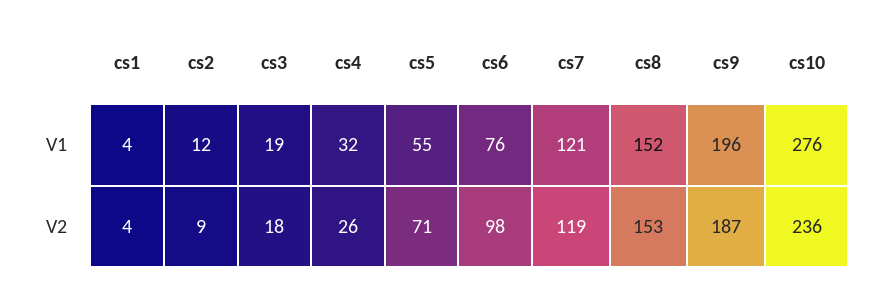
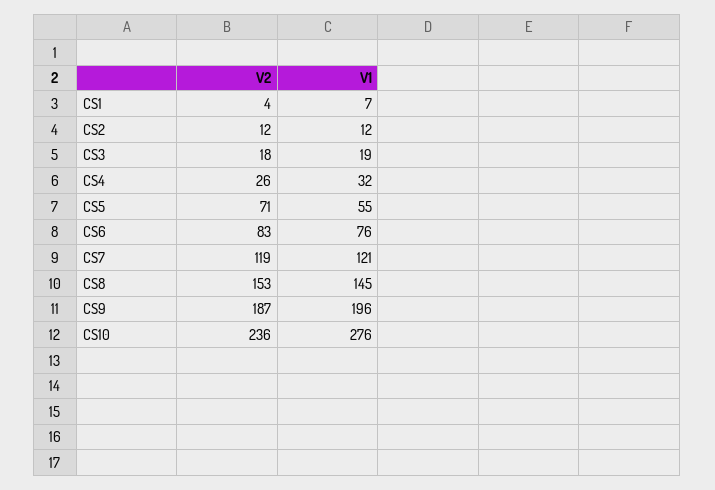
  {
    "cs1": {
-     "V1": 4,
+     "V1": 7,
      "V2": 4
    },
    "cs2": {
      "V1": 12,
-     "V2": 9
+     "V2": 12
    },
    "cs3": {
      "V1": 19,
      "V2": 18
    },
    "cs4": {
      "V1": 32,
      "V2": 26
    },
    "cs5": {
      "V1": 55,
      "V2": 71
    },
    "cs6": {
      "V1": 76,
-     "V2": 98
+     "V2": 83
    },
    "cs7": {
      "V1": 121,
      "V2": 119
    },
    "cs8": {
-     "V1": 152,
+     "V1": 145,
      "V2": 153
    },
    "cs9": {
      "V1": 196,
      "V2": 187
    },
    "cs10": {
      "V1": 276,
      "V2": 236
    }
  }

